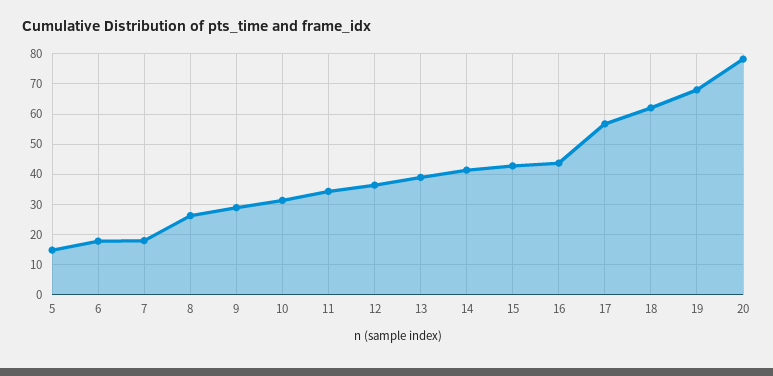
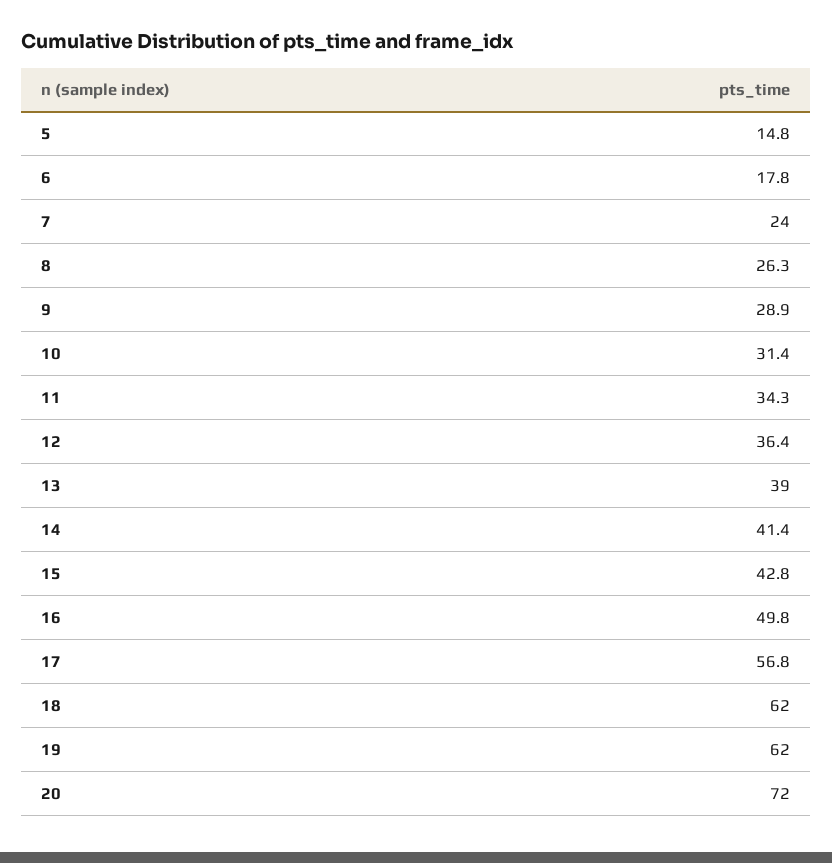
  {
    "5": 14.8,
    "6": 17.8,
-   "7": 18,
+   "7": 24,
    "8": 26.3,
    "9": 28.9,
    "10": 31.4,
    "11": 34.3,
    "12": 36.4,
    "13": 39,
    "14": 41.4,
    "15": 42.8,
-   "16": 44,
+   "16": 49.8,
    "17": 56.8,
    "18": 62,
-   "19": 68,
+   "19": 62,
-   "20": 78
+   "20": 72
  }

